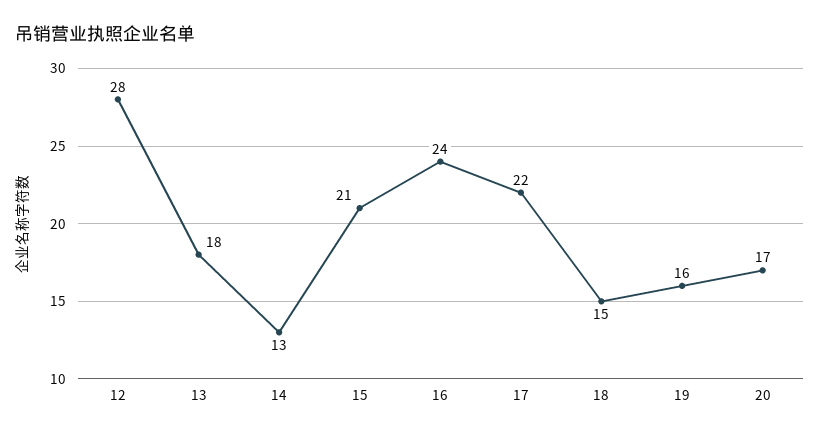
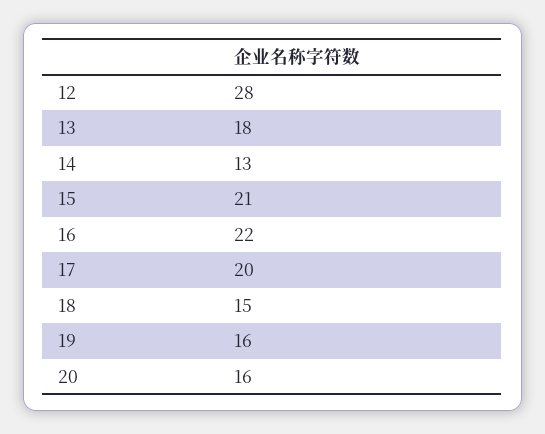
  {
    "12": 28,
    "13": 18,
    "14": 13,
    "15": 21,
-   "16": 24,
+   "16": 22,
-   "17": 22,
+   "17": 20,
    "18": 15,
    "19": 16,
-   "20": 17
+   "20": 16
  }

